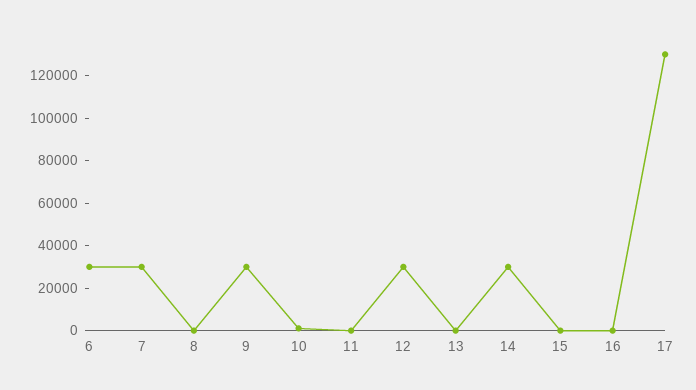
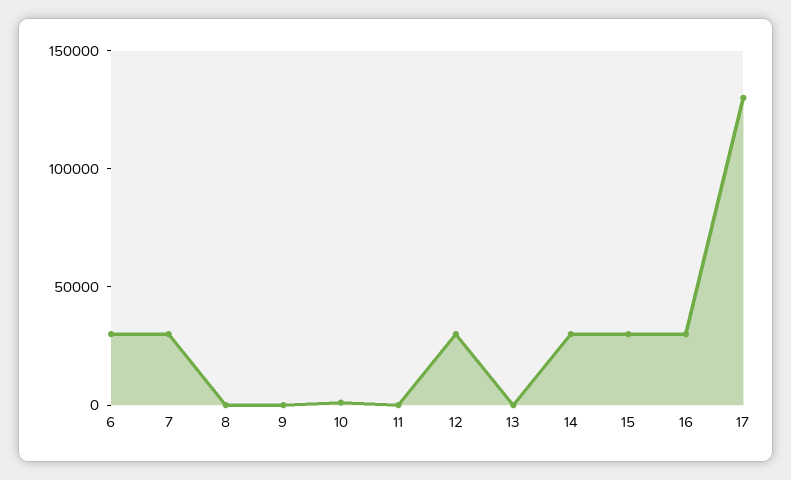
  {
    "6": 30000,
    "7": 30000,
    "8": 0,
-   "9": 30000,
+   "9": 0,
    "10": 0,
    "11": 0,
    "12": 30000,
    "13": 0,
    "14": 30000,
-   "15": 0,
+   "15": 30000,
-   "16": 0,
+   "16": 30000,
    "17": 130000
  }

